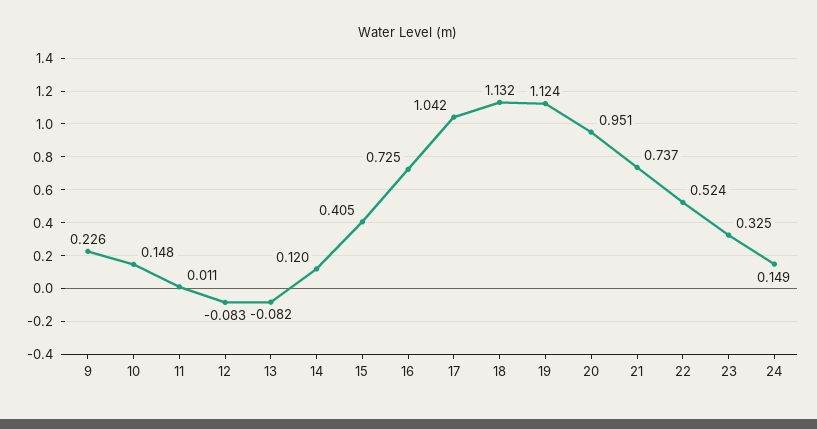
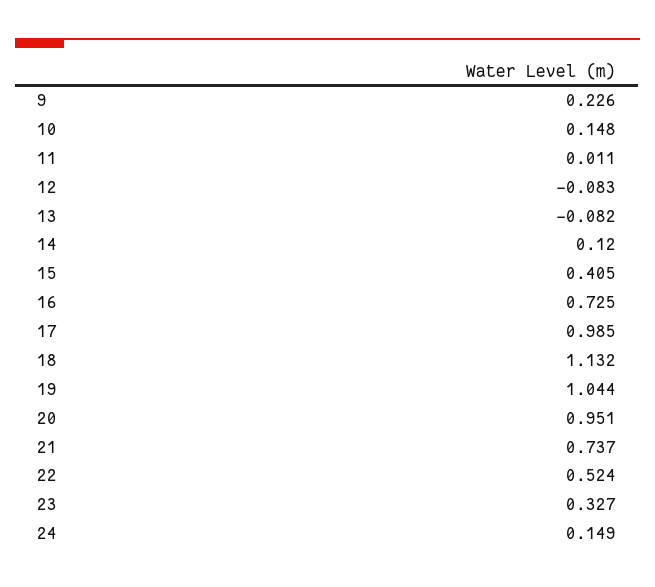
  {
    "9": 0.226,
    "10": 0.148,
    "11": 0.011,
    "12": -0.083,
    "13": -0.082,
    "14": 0.12,
    "15": 0.405,
    "16": 0.725,
-   "17": 1.042,
+   "17": 0.985,
    "18": 1.132,
-   "19": 1.124,
+   "19": 1.044,
    "20": 0.951,
    "21": 0.737,
    "22": 0.524,
-   "23": 0.325,
+   "23": 0.327,
    "24": 0.149
  }

